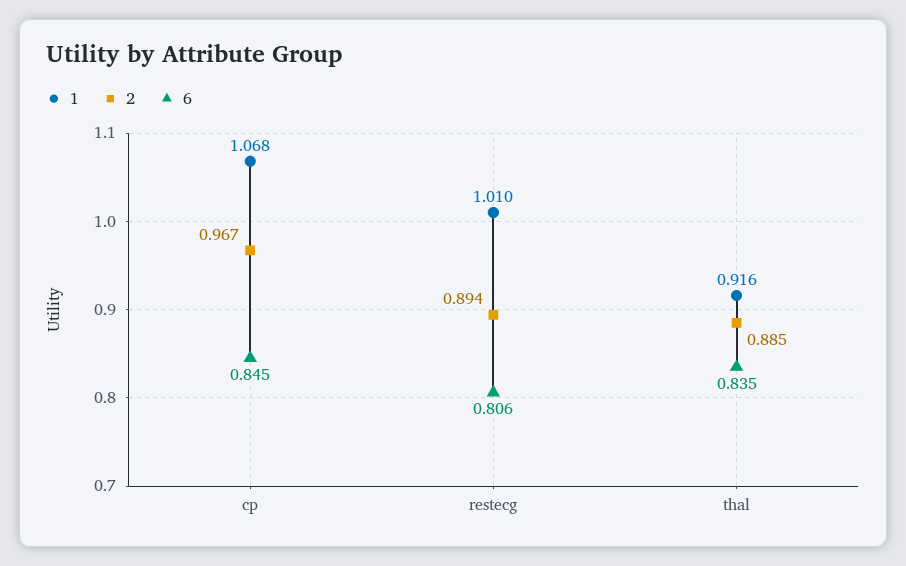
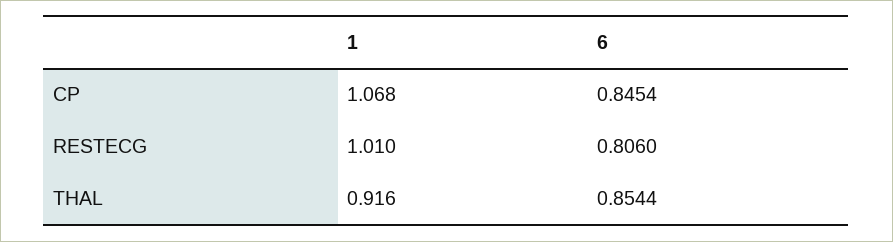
  {
    "1": {
      "cp": 1.068,
      "restecg": 1.01,
      "thal": 0.916
    },
-   "2": {
-     "cp": 0.967,
-     "restecg": 0.894,
-     "thal": 0.885
-   },
    "6": {
      "cp": 0.8454,
      "restecg": 0.806,
-     "thal": 0.835
+     "thal": 0.8544
    }
  }

